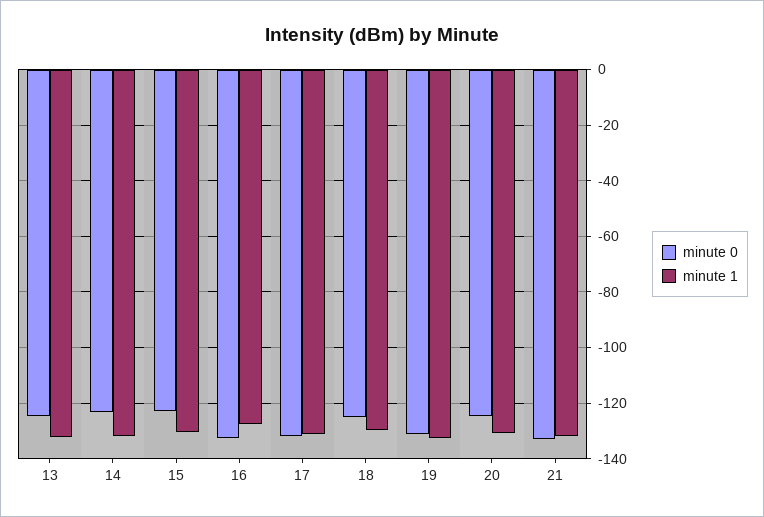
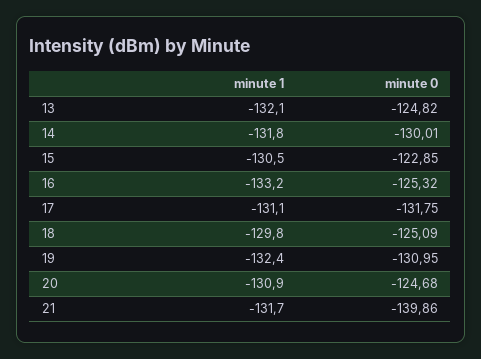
  {
    "minute 0": {
      "13": -124.82,
-     "14": -122.5,
+     "14": -130.01,
      "15": -122.85,
-     "16": -132.5,
+     "16": -125.32,
      "17": -131.75,
      "18": -125.09,
      "19": -130.95,
      "20": -124.68,
-     "21": -132.5
+     "21": -139.86
    },
    "minute 1": {
      "13": -132.1,
      "14": -131.8,
      "15": -130.5,
-     "16": -127.5,
+     "16": -133.2,
      "17": -131.1,
      "18": -129.8,
      "19": -132.4,
      "20": -130.9,
      "21": -131.7
    }
  }

